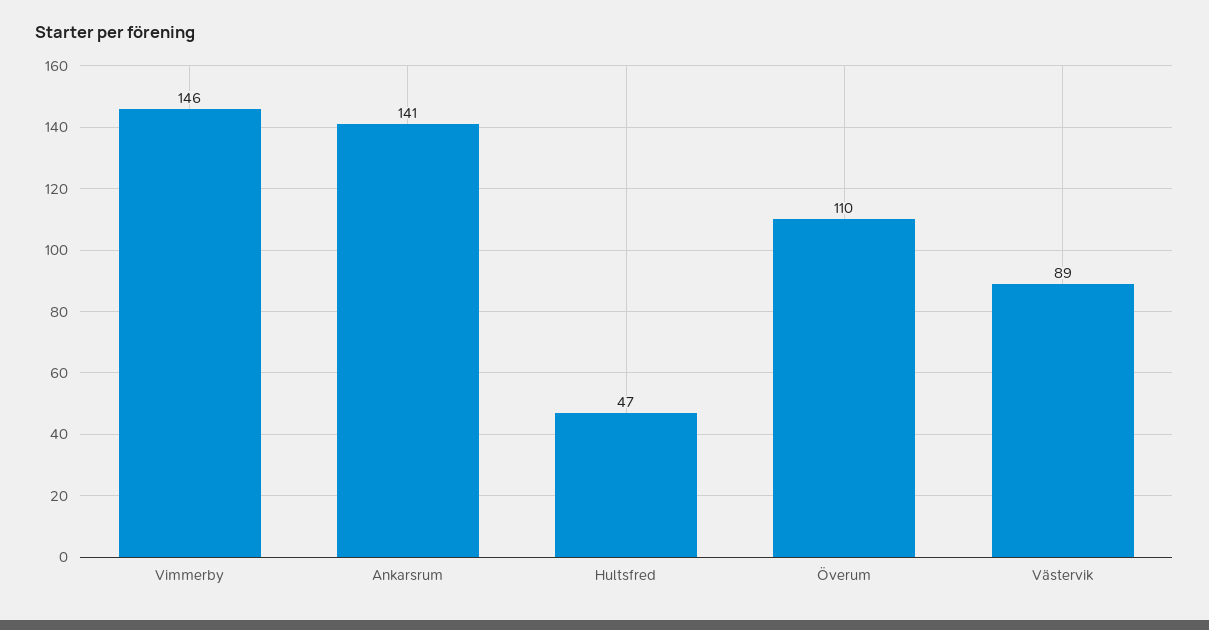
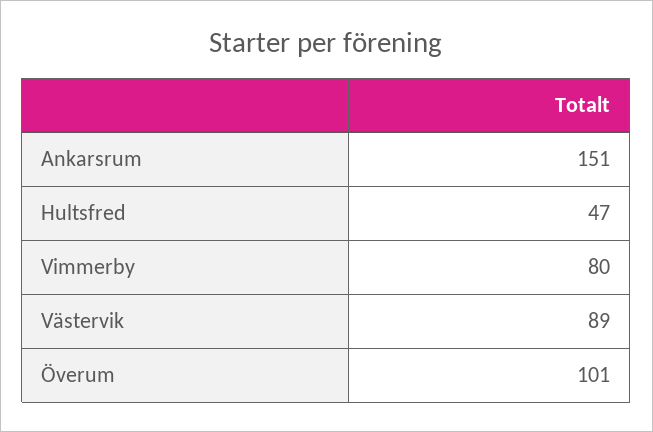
  {
-   "Vimmerby": 146,
+   "Vimmerby": 80,
-   "Ankarsrum": 141,
+   "Ankarsrum": 151,
    "Hultsfred": 47,
-   "Överum": 110,
+   "Överum": 101,
    "Västervik": 89
  }

